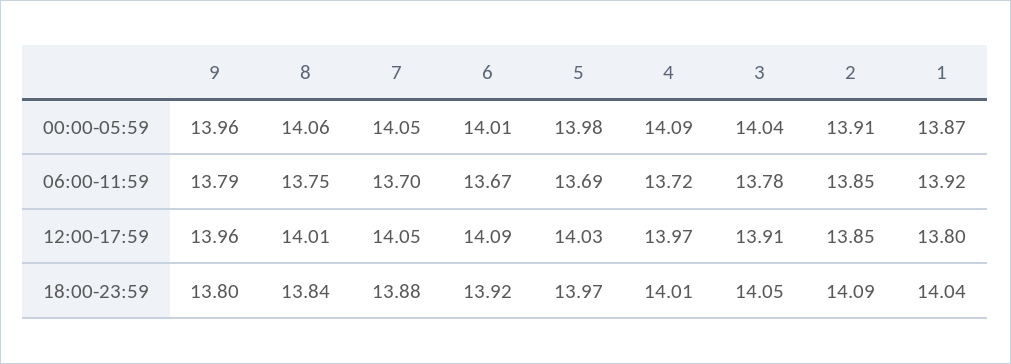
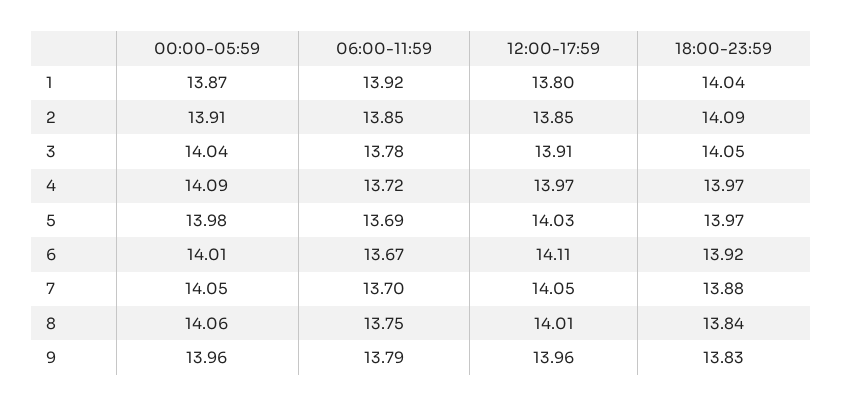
  {
    "9": {
      "00:00-05:59": 13.96,
      "06:00-11:59": 13.79,
      "12:00-17:59": 13.96,
-     "18:00-23:59": 13.8
+     "18:00-23:59": 13.83
    },
    "8": {
      "00:00-05:59": 14.06,
      "06:00-11:59": 13.75,
      "12:00-17:59": 14.01,
      "18:00-23:59": 13.84
    },
    "7": {
      "00:00-05:59": 14.05,
      "06:00-11:59": 13.7,
      "12:00-17:59": 14.05,
      "18:00-23:59": 13.88
    },
    "6": {
      "00:00-05:59": 14.01,
      "06:00-11:59": 13.67,
-     "12:00-17:59": 14.09,
+     "12:00-17:59": 14.11,
      "18:00-23:59": 13.92
    },
    "5": {
      "00:00-05:59": 13.98,
      "06:00-11:59": 13.69,
      "12:00-17:59": 14.03,
      "18:00-23:59": 13.97
    },
    "4": {
      "00:00-05:59": 14.09,
      "06:00-11:59": 13.72,
      "12:00-17:59": 13.97,
-     "18:00-23:59": 14.01
+     "18:00-23:59": 13.97
    },
    "3": {
      "00:00-05:59": 14.04,
      "06:00-11:59": 13.78,
      "12:00-17:59": 13.91,
      "18:00-23:59": 14.05
    },
    "2": {
      "00:00-05:59": 13.91,
      "06:00-11:59": 13.85,
      "12:00-17:59": 13.85,
      "18:00-23:59": 14.09
    },
    "1": {
      "00:00-05:59": 13.87,
      "06:00-11:59": 13.92,
      "12:00-17:59": 13.8,
      "18:00-23:59": 14.04
    }
  }

